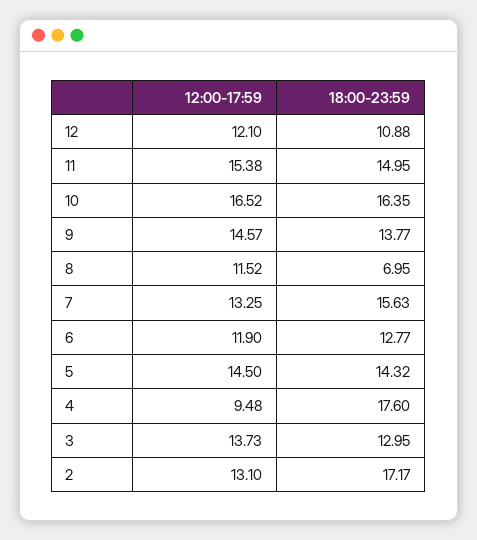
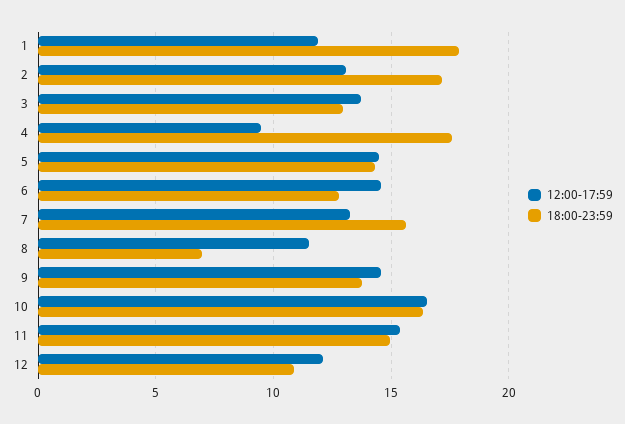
  {
    "12:00-17:59": {
      "12": 12.1,
      "11": 15.38,
      "10": 16.52,
      "9": 14.57,
      "8": 11.52,
      "7": 13.25,
-     "6": 11.9,
+     "6": 14.5,
      "5": 14.5,
      "4": 9.48,
      "3": 13.73,
-     "2": 13.1
+     "2": 13.1,
+     "1": 12
    },
    "18:00-23:59": {
      "12": 10.88,
      "11": 14.95,
      "10": 16.35,
      "9": 13.77,
      "8": 6.95,
      "7": 15.63,
      "6": 12.77,
      "5": 14.32,
      "4": 17.6,
      "3": 12.95,
-     "2": 17.17
+     "2": 17.17,
+     "1": 18
    }
  }

